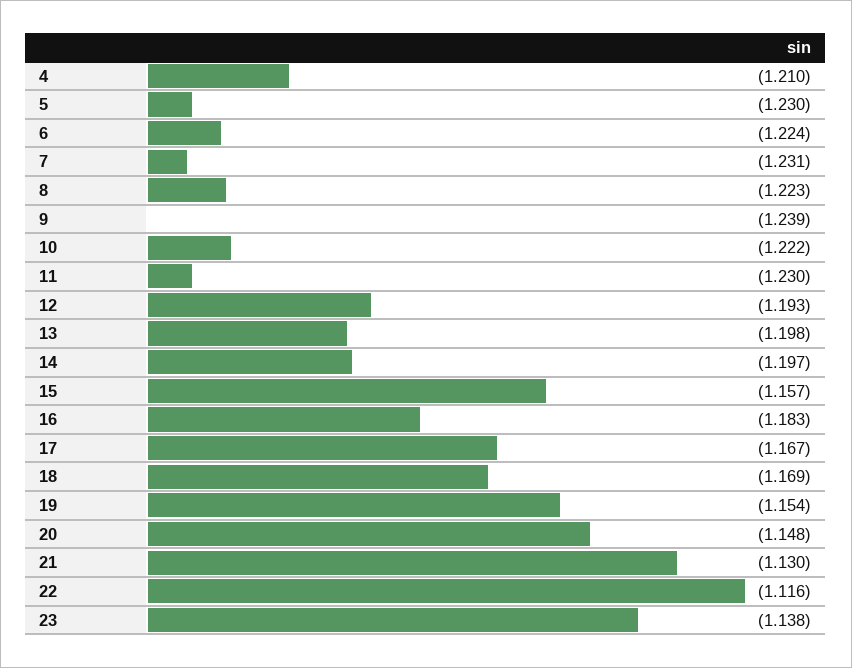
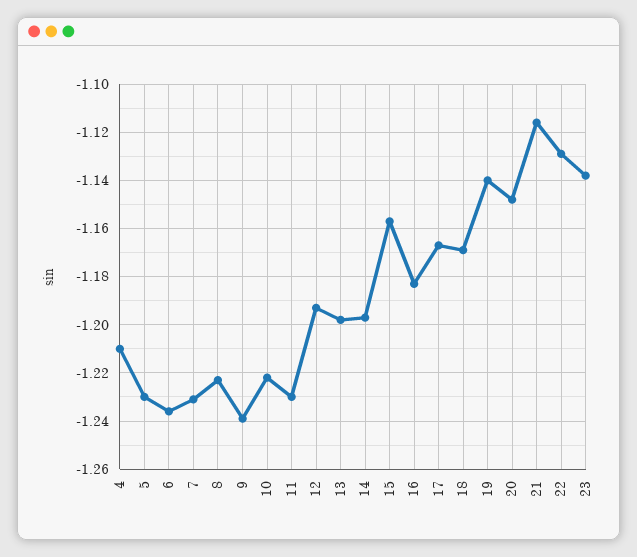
  {
    "4": -1.21,
    "5": -1.23,
-   "6": -1.224,
+   "6": -1.235,
    "7": -1.231,
    "8": -1.223,
    "9": -1.239,
    "10": -1.222,
    "11": -1.23,
    "12": -1.193,
    "13": -1.198,
    "14": -1.197,
    "15": -1.157,
    "16": -1.183,
    "17": -1.167,
    "18": -1.169,
-   "19": -1.154,
+   "19": -1.14,
    "20": -1.148,
-   "21": -1.13,
+   "21": -1.115,
-   "22": -1.116,
+   "22": -1.13,
    "23": -1.138
  }

